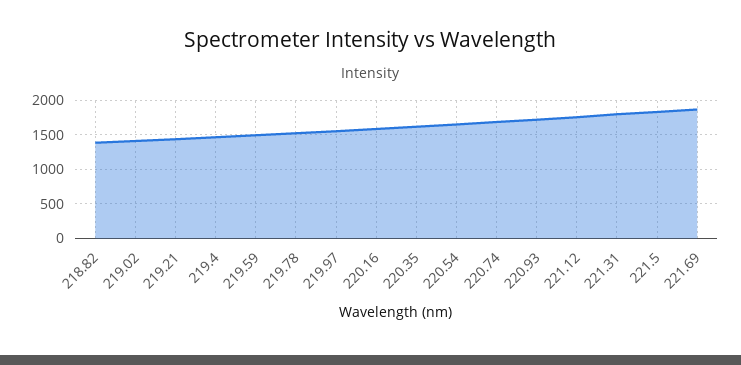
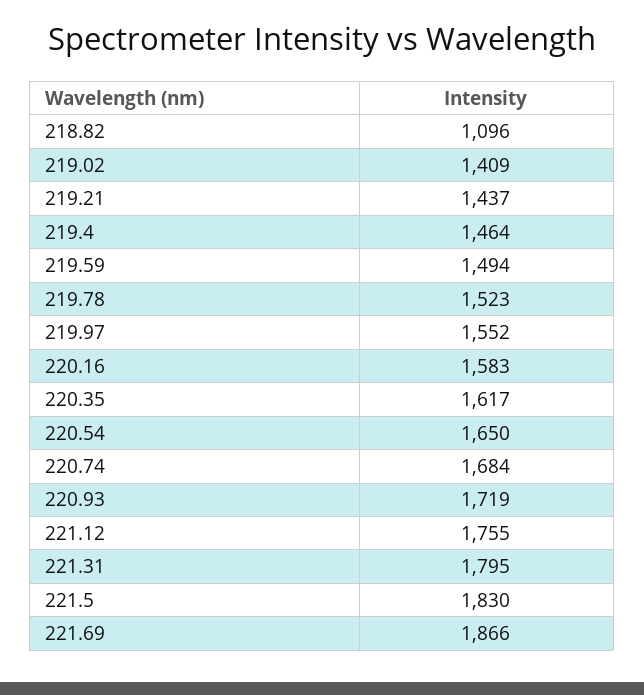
  {
-   "218.82": 1400,
+   "218.82": 1096,
    "219.02": 1409,
    "219.21": 1437,
    "219.4": 1464,
    "219.59": 1494,
    "219.78": 1523,
    "219.97": 1552,
    "220.16": 1583,
    "220.35": 1617,
    "220.54": 1650,
    "220.74": 1684,
    "220.93": 1719,
    "221.12": 1755,
    "221.31": 1795,
    "221.5": 1830,
    "221.69": 1866
  }

